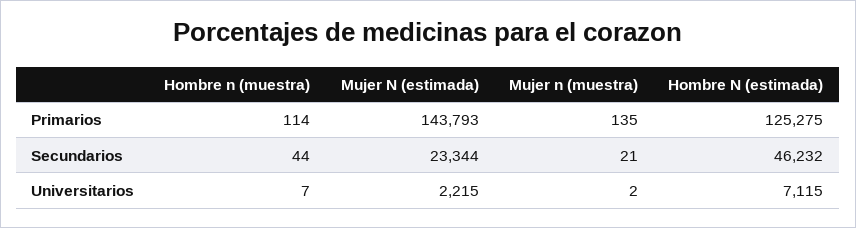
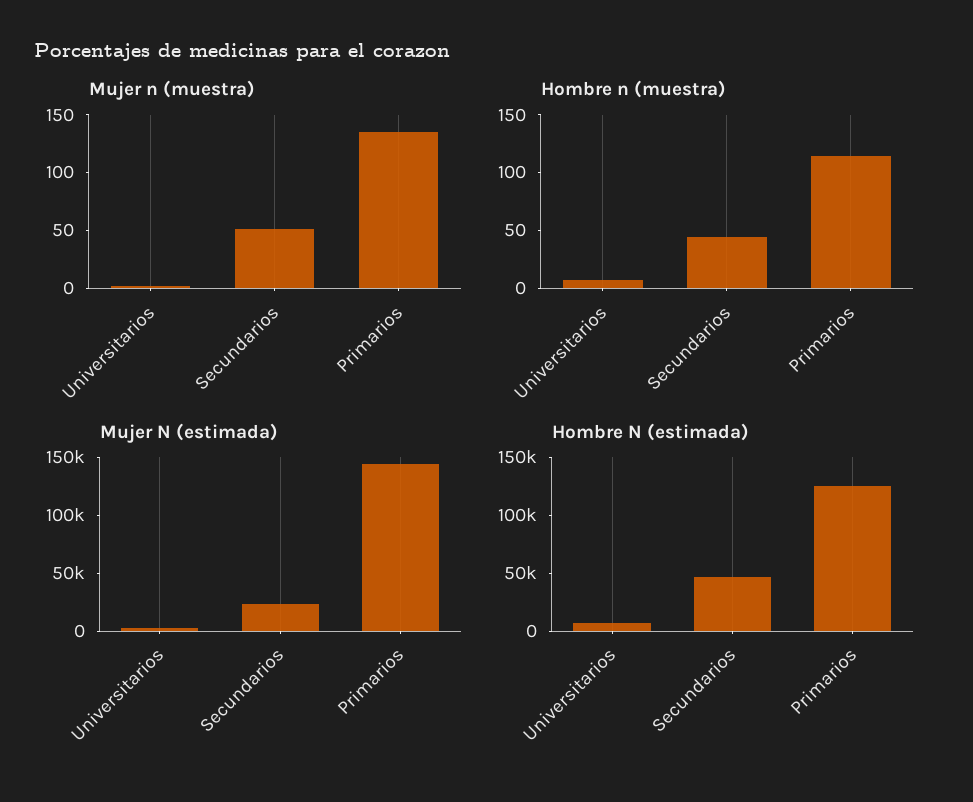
  {
    "Hombre n (muestra)": {
      "Primarios": 114,
      "Secundarios": 44,
      "Universitarios": 7
    },
    "Mujer N (estimada)": {
      "Primarios": 143793,
      "Secundarios": 23344,
      "Universitarios": 2215
    },
    "Mujer n (muestra)": {
      "Primarios": 135,
-     "Secundarios": 21,
+     "Secundarios": 50,
      "Universitarios": 2
    },
    "Hombre N (estimada)": {
      "Primarios": 125275,
      "Secundarios": 46232,
      "Universitarios": 7115
    }
  }

